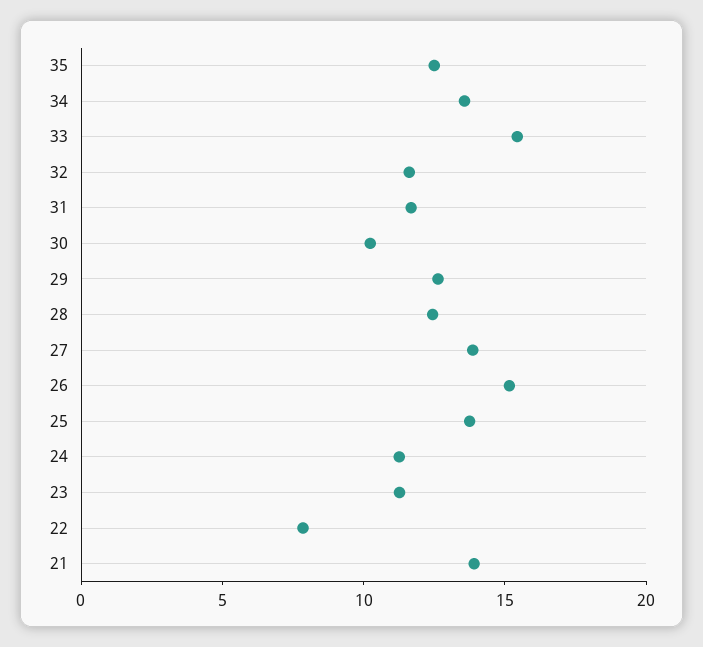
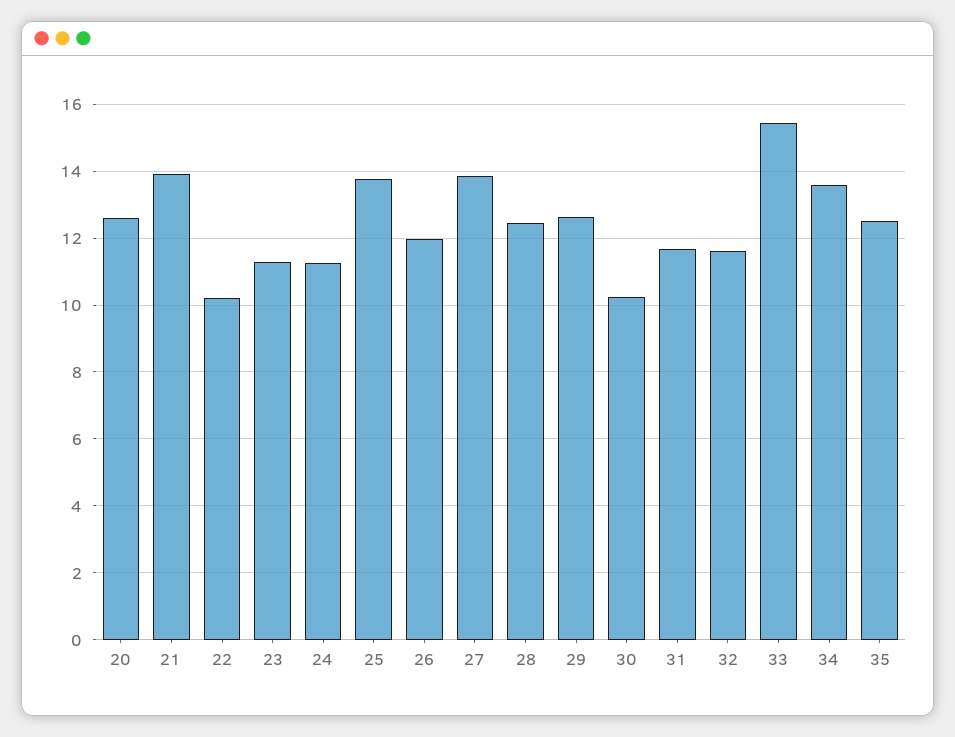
  {
    "35": 12.6,
    "34": 13.6,
    "33": 15.4,
    "32": 11.6,
    "31": 11.6,
    "30": 10.2,
    "29": 12.6,
    "28": 12.4,
    "27": 13.8,
-   "26": 15,
+   "26": 12,
    "25": 13.8,
    "24": 11.2,
    "23": 11.2,
-   "22": 8,
+   "22": 10.2,
-   "21": 14
+   "21": 14,
+   "20": 12.6
  }

